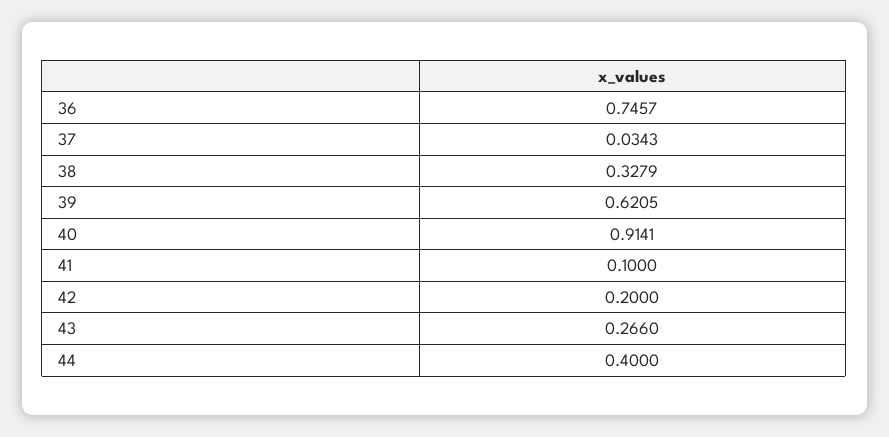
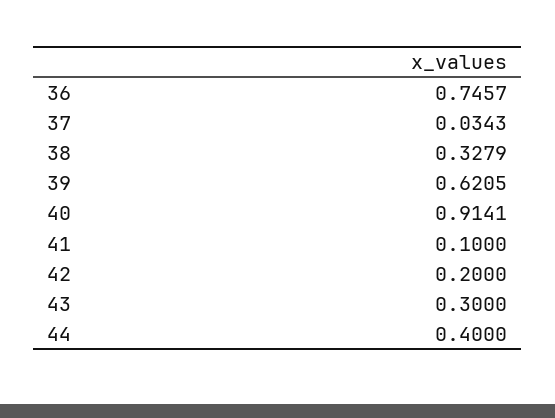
  {
    "36": 0.7457,
    "37": 0.0343,
    "38": 0.3279,
    "39": 0.6205,
    "40": 0.9141,
    "41": 0.1,
    "42": 0.2,
-   "43": 0.266,
+   "43": 0.3,
    "44": 0.4
  }

